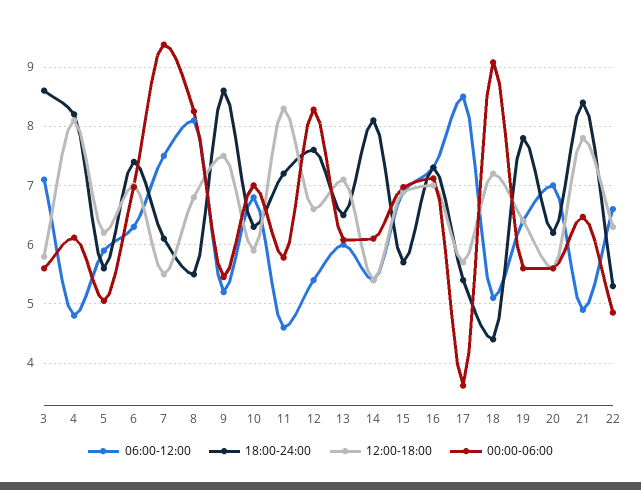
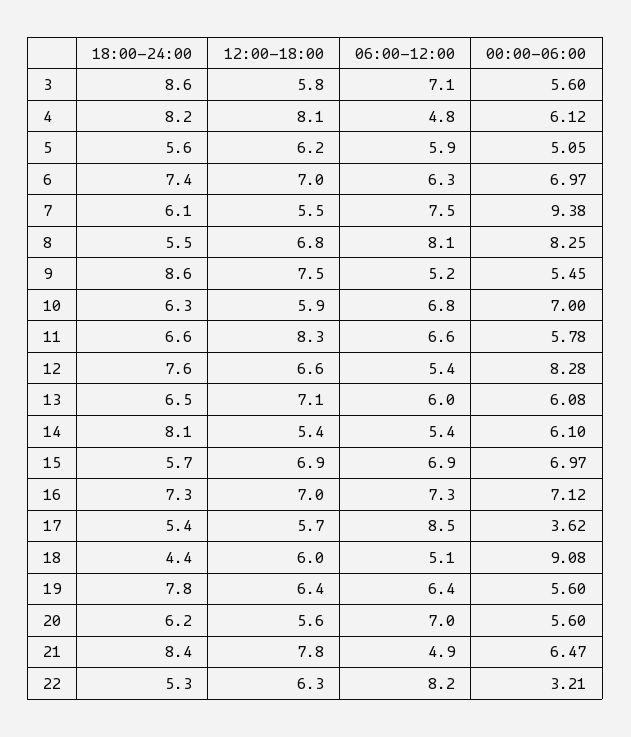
  {
    "06:00-12:00": {
      "3": 7.1,
      "4": 4.8,
      "5": 5.9,
      "6": 6.3,
      "7": 7.5,
      "8": 8.1,
      "9": 5.2,
      "10": 6.8,
-     "11": 4.6,
+     "11": 6.6,
      "12": 5.4,
      "13": 6,
      "14": 5.4,
      "15": 6.9,
      "16": 7.3,
      "17": 8.5,
      "18": 5.1,
      "19": 6.4,
      "20": 7,
      "21": 4.9,
-     "22": 6.6
+     "22": 8.2
    },
    "18:00-24:00": {
      "3": 8.6,
      "4": 8.2,
      "5": 5.6,
      "6": 7.4,
      "7": 6.1,
      "8": 5.5,
      "9": 8.6,
      "10": 6.3,
-     "11": 7.2,
+     "11": 6.6,
      "12": 7.6,
      "13": 6.5,
      "14": 8.1,
      "15": 5.7,
      "16": 7.3,
      "17": 5.4,
      "18": 4.4,
      "19": 7.8,
      "20": 6.2,
      "21": 8.4,
      "22": 5.3
    },
    "12:00-18:00": {
      "3": 5.8,
      "4": 8.1,
      "5": 6.2,
      "6": 7,
      "7": 5.5,
      "8": 6.8,
      "9": 7.5,
      "10": 5.9,
      "11": 8.3,
      "12": 6.6,
      "13": 7.1,
      "14": 5.4,
      "15": 6.9,
      "16": 7,
      "17": 5.7,
-     "18": 7.2,
+     "18": 6,
      "19": 6.4,
      "20": 5.6,
      "21": 7.8,
      "22": 6.3
    },
    "00:00-06:00": {
      "3": 5.6,
      "4": 6.12,
      "5": 5.05,
      "6": 6.97,
      "7": 9.38,
      "8": 8.25,
      "9": 5.45,
      "10": 7,
      "11": 5.78,
      "12": 8.28,
      "13": 6.08,
      "14": 6.1,
      "15": 6.97,
      "16": 7.12,
      "17": 3.62,
      "18": 9.08,
      "19": 5.6,
      "20": 5.6,
      "21": 6.47,
-     "22": 4.8
+     "22": 3.21
    }
  }

